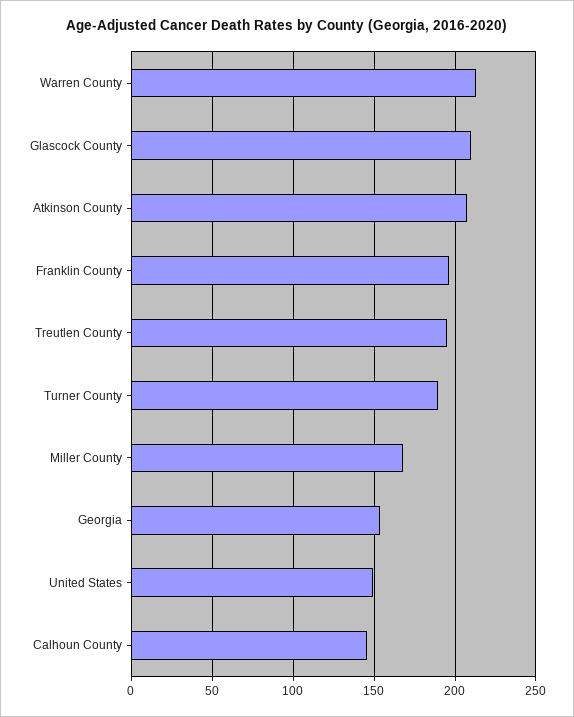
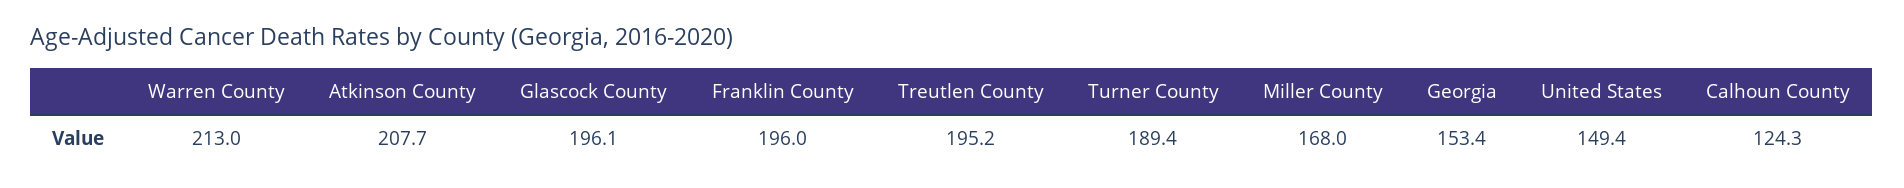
  {
    "Warren County": 213,
-   "Glascock County": 210,
+   "Glascock County": 196.1,
    "Atkinson County": 207.7,
    "Franklin County": 196,
    "Treutlen County": 195.2,
    "Turner County": 189.4,
    "Miller County": 168,
    "Georgia": 153.4,
    "United States": 149.4,
-   "Calhoun County": 145
+   "Calhoun County": 124.3
  }

